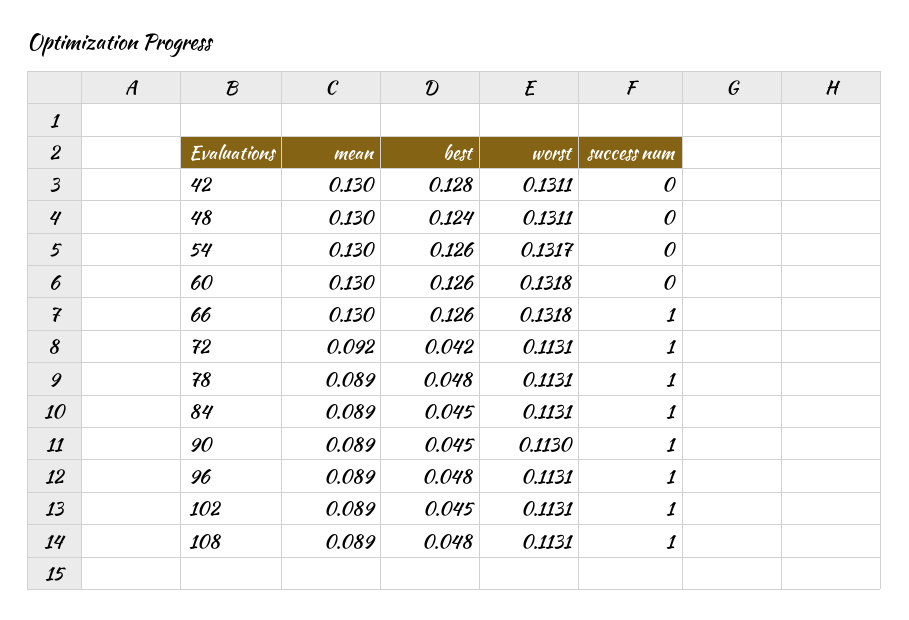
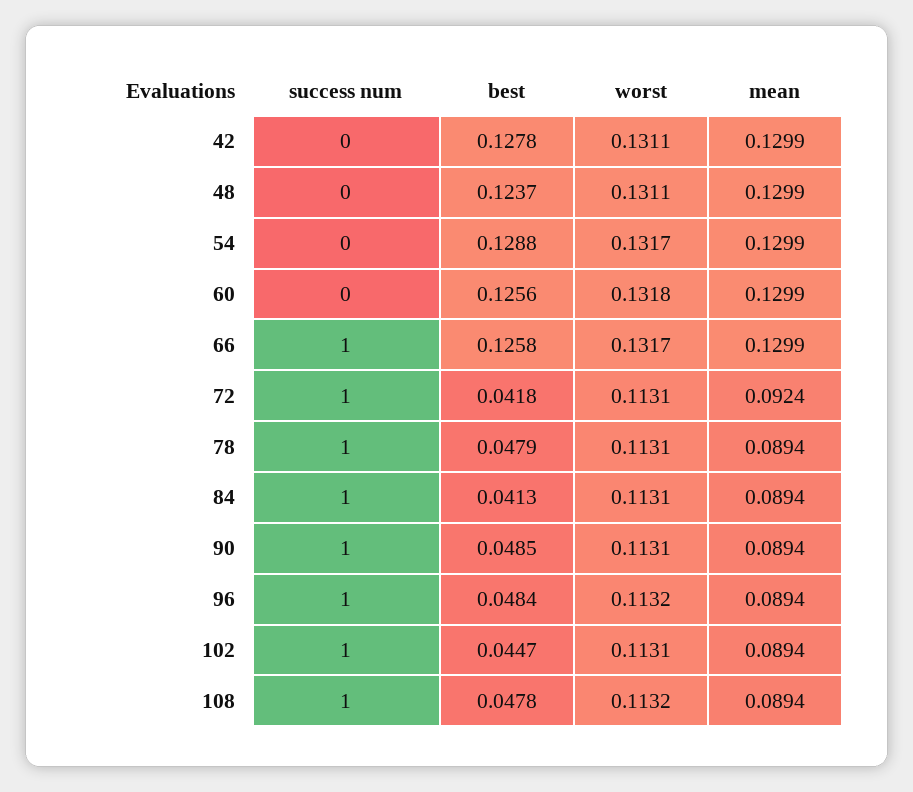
  {
    "mean": {
      "42": 0.1299,
      "48": 0.1299,
      "54": 0.1299,
      "60": 0.1299,
      "66": 0.1299,
      "72": 0.0924,
      "78": 0.0894,
      "84": 0.0894,
      "90": 0.0894,
      "96": 0.0894,
      "102": 0.0894,
      "108": 0.0894
    },
    "best": {
      "42": 0.1278,
      "48": 0.1237,
-     "54": 0.126,
+     "54": 0.1288,
      "60": 0.1256,
      "66": 0.1258,
      "72": 0.0418,
      "78": 0.0479,
-     "84": 0.045,
+     "84": 0.0413,
-     "90": 0.045,
+     "90": 0.0485,
      "96": 0.0484,
      "102": 0.0447,
      "108": 0.0478
    },
    "worst": {
      "42": 0.1311,
      "48": 0.1311,
      "54": 0.1317,
      "60": 0.1318,
-     "66": 0.1318,
+     "66": 0.1317,
      "72": 0.1131,
      "78": 0.1131,
      "84": 0.1131,
-     "90": 0.113,
+     "90": 0.1131,
-     "96": 0.1131,
+     "96": 0.1132,
      "102": 0.1131,
-     "108": 0.1131
+     "108": 0.1132
    },
    "success num": {
      "42": 0,
      "48": 0,
      "54": 0,
      "60": 0,
      "66": 1,
      "72": 1,
      "78": 1,
      "84": 1,
      "90": 1,
      "96": 1,
      "102": 1,
      "108": 1
    }
  }

